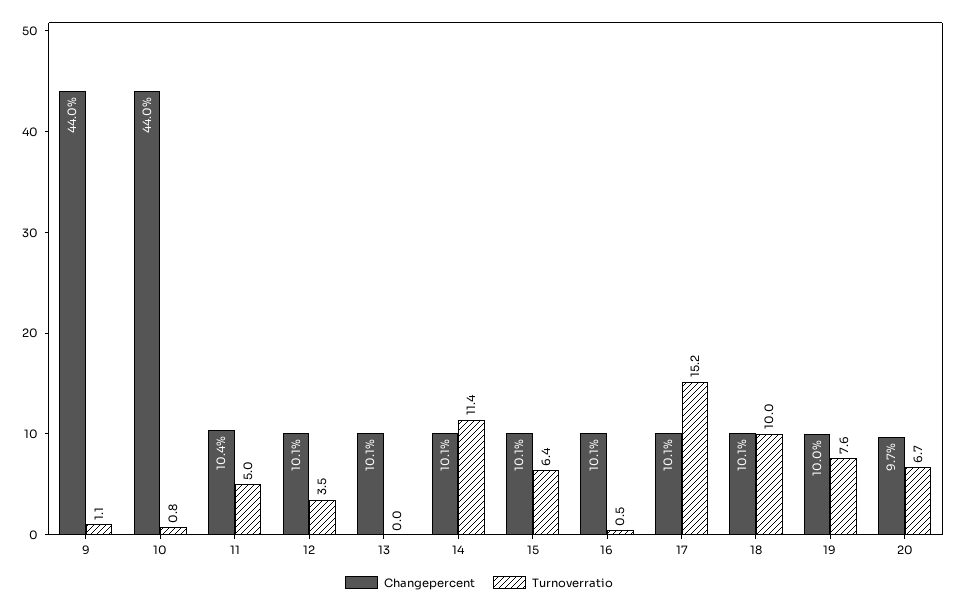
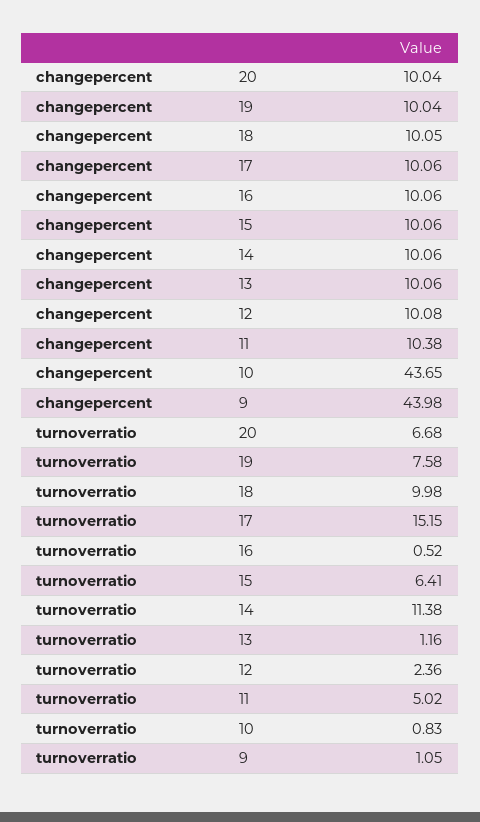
  {
    "Changepercent": {
      "9": 43.98,
-     "10": 44,
+     "10": 43.65,
      "11": 10.38,
      "12": 10.08,
      "13": 10.06,
      "14": 10.06,
      "15": 10.06,
      "16": 10.06,
      "17": 10.06,
      "18": 10.05,
      "19": 10.04,
-     "20": 9.7
+     "20": 10.04
    },
    "Turnoverratio": {
      "9": 1.05,
      "10": 0.83,
      "11": 5.02,
-     "12": 3.5,
+     "12": 2.36,
-     "13": 0,
+     "13": 1.16,
      "14": 11.38,
      "15": 6.41,
      "16": 0.52,
      "17": 15.15,
      "18": 9.98,
      "19": 7.58,
      "20": 6.68
    }
  }

